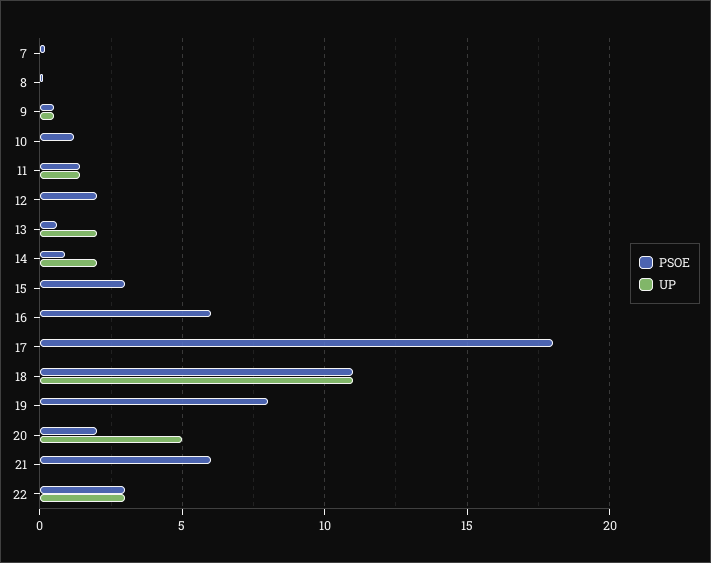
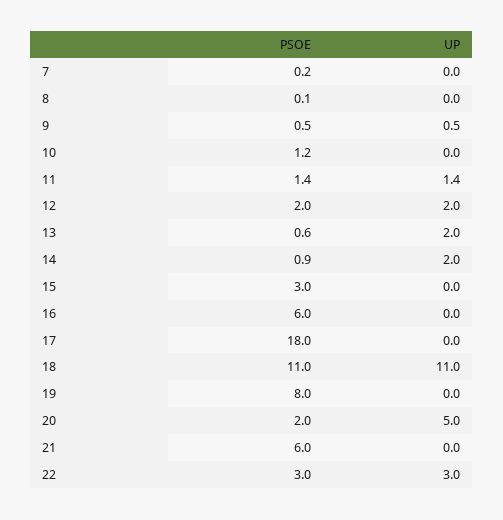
  {
    "PSOE": {
      "7": 0.2,
      "8": 0.1,
      "9": 0.5,
      "10": 1.2,
      "11": 1.4,
      "12": 2,
      "13": 0.6,
      "14": 0.9,
      "15": 3,
      "16": 6,
      "17": 18,
      "18": 11,
      "19": 8,
      "20": 2,
      "21": 6,
      "22": 3
    },
    "UP": {
      "7": 0,
      "8": 0,
      "9": 0.5,
      "10": 0,
      "11": 1.4,
-     "12": 0,
+     "12": 2,
      "13": 2,
      "14": 2,
      "15": 0,
      "16": 0,
      "17": 0,
      "18": 11,
      "19": 0,
      "20": 5,
      "21": 0,
      "22": 3
    }
  }

